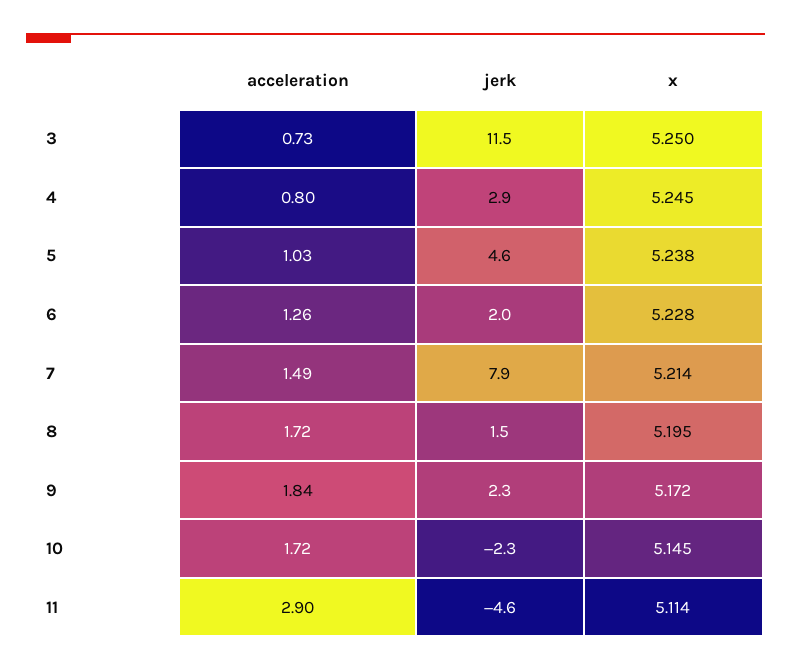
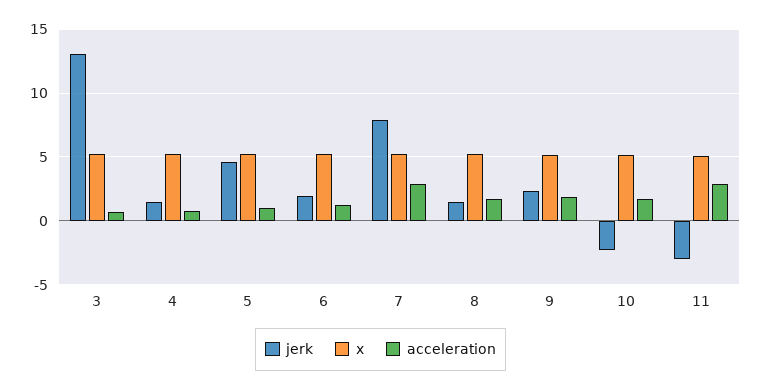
  {
    "acceleration": {
      "3": 0.73,
      "4": 0.8,
      "5": 1.03,
      "6": 1.26,
-     "7": 1.49,
+     "7": 3,
      "8": 1.72,
      "9": 1.84,
      "10": 1.72,
      "11": 2.9
    },
    "jerk": {
-     "3": 11.5,
+     "3": 13,
-     "4": 2.9,
+     "4": 1.5,
      "5": 4.6,
      "6": 2,
      "7": 7.9,
      "8": 1.5,
      "9": 2.3,
      "10": -2.3,
-     "11": -4.6
+     "11": -3
    },
    "x": {
      "3": 5.25,
      "4": 5.245,
      "5": 5.238,
      "6": 5.228,
      "7": 5.214,
      "8": 5.195,
      "9": 5.172,
      "10": 5.145,
      "11": 5.114
    }
  }

